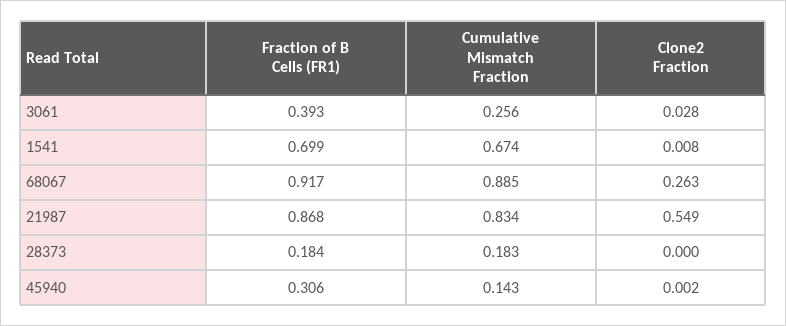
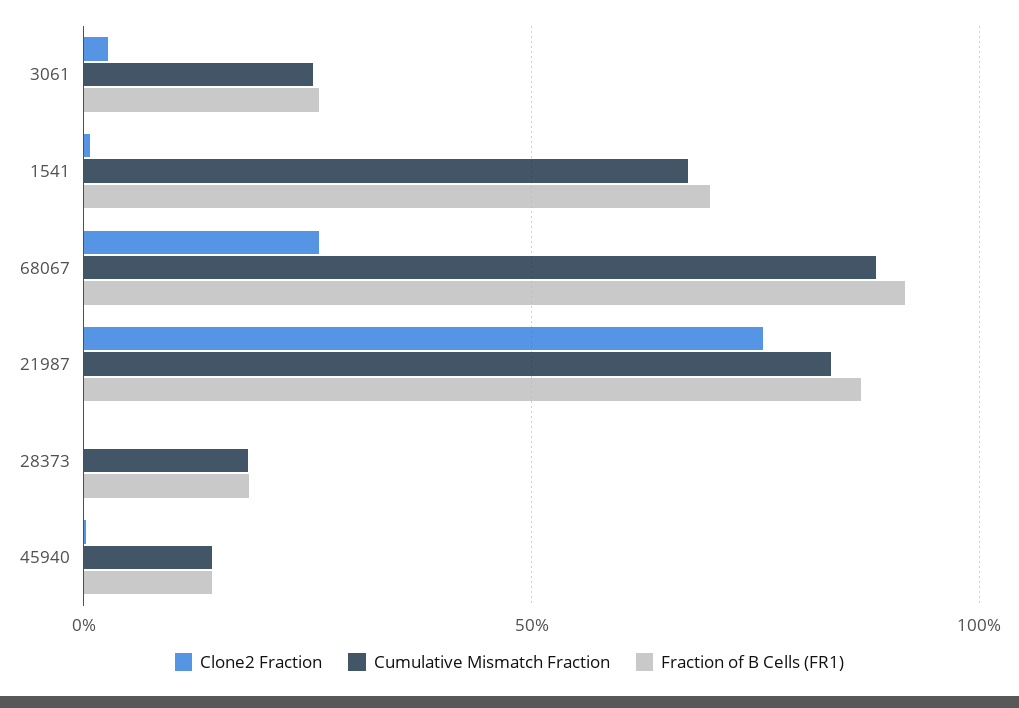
  {
    "Fraction of B Cells (FR1)": {
-     "3061": 0.393,
+     "3061": 0.25,
      "1541": 0.699,
      "68067": 0.917,
      "21987": 0.868,
      "28373": 0.184,
-     "45940": 0.306
+     "45940": 0.15
    },
    "Cumulative Mismatch Fraction": {
      "3061": 0.256,
      "1541": 0.674,
      "68067": 0.885,
      "21987": 0.834,
      "28373": 0.183,
      "45940": 0.143
    },
    "Clone2 Fraction": {
      "3061": 0.028,
      "1541": 0.008,
      "68067": 0.263,
-     "21987": 0.549,
+     "21987": 0.75,
      "28373": 0,
      "45940": 0.002
    }
  }

